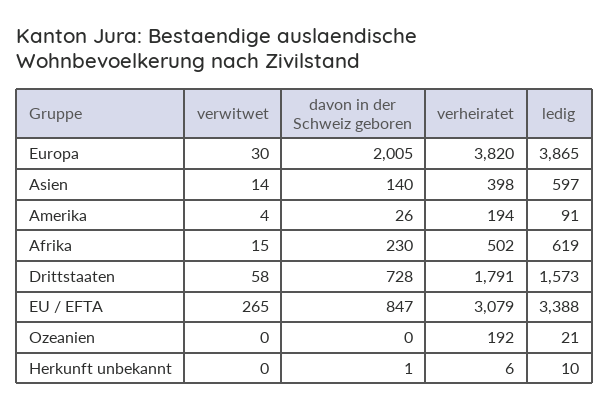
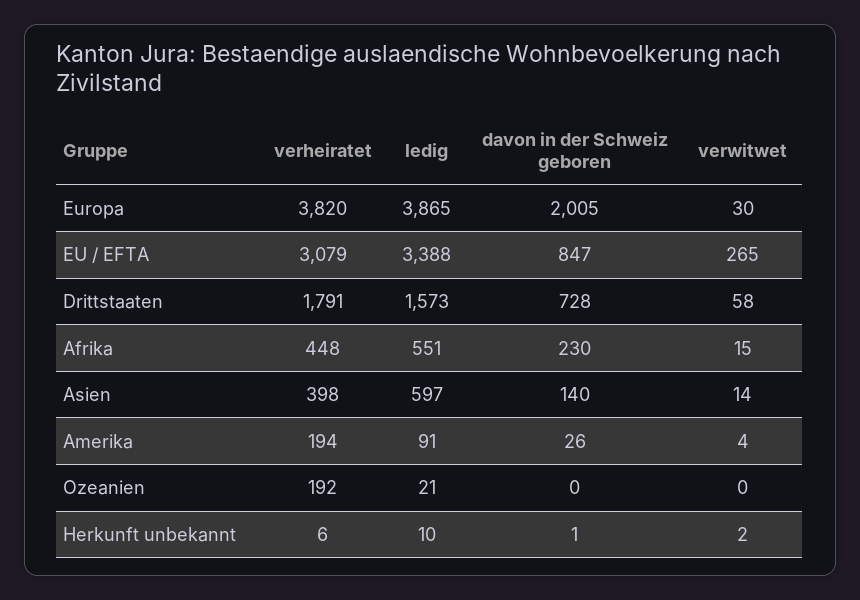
  {
    "verwitwet": {
      "Europa": 30,
      "Asien": 14,
      "Amerika": 4,
      "Afrika": 15,
      "Drittstaaten": 58,
      "EU / EFTA": 265,
      "Ozeanien": 0,
-     "Herkunft unbekannt": 0
+     "Herkunft unbekannt": 2
    },
    "davon in der Schweiz geboren": {
      "Europa": 2005,
      "Asien": 140,
      "Amerika": 26,
      "Afrika": 230,
      "Drittstaaten": 728,
      "EU / EFTA": 847,
      "Ozeanien": 0,
      "Herkunft unbekannt": 1
    },
    "verheiratet": {
      "Europa": 3820,
      "Asien": 398,
      "Amerika": 194,
-     "Afrika": 502,
+     "Afrika": 448,
      "Drittstaaten": 1791,
      "EU / EFTA": 3079,
      "Ozeanien": 192,
      "Herkunft unbekannt": 6
    },
    "ledig": {
      "Europa": 3865,
      "Asien": 597,
      "Amerika": 91,
-     "Afrika": 619,
+     "Afrika": 551,
      "Drittstaaten": 1573,
      "EU / EFTA": 3388,
      "Ozeanien": 21,
      "Herkunft unbekannt": 10
    }
  }

